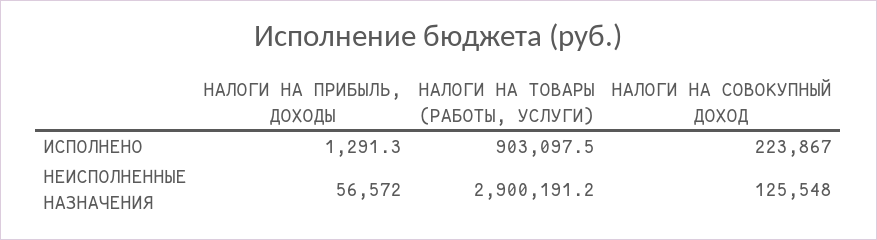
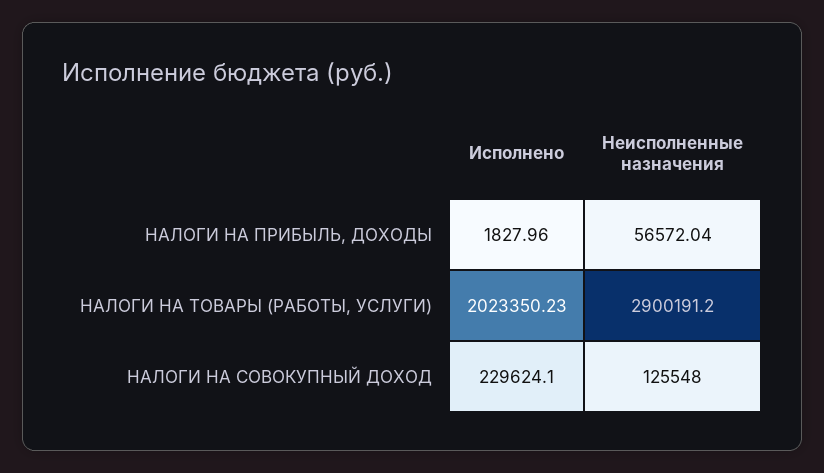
  {
    "НАЛОГИ НА ПРИБЫЛЬ, ДОХОДЫ": {
-     "ИСПОЛНЕНО": 1291.3,
+     "ИСПОЛНЕНО": 1827.96,
      "НЕИСПОЛНЕННЫЕ НАЗНАЧЕНИЯ": 56572.04
    },
    "НАЛОГИ НА ТОВАРЫ (РАБОТЫ, УСЛУГИ)": {
-     "ИСПОЛНЕНО": 903097.5,
+     "ИСПОЛНЕНО": 2023350.23,
      "НЕИСПОЛНЕННЫЕ НАЗНАЧЕНИЯ": 2900191.2
    },
    "НАЛОГИ НА СОВОКУПНЫЙ ДОХОД": {
-     "ИСПОЛНЕНО": 223867,
+     "ИСПОЛНЕНО": 229624.1,
      "НЕИСПОЛНЕННЫЕ НАЗНАЧЕНИЯ": 125548
    }
  }

